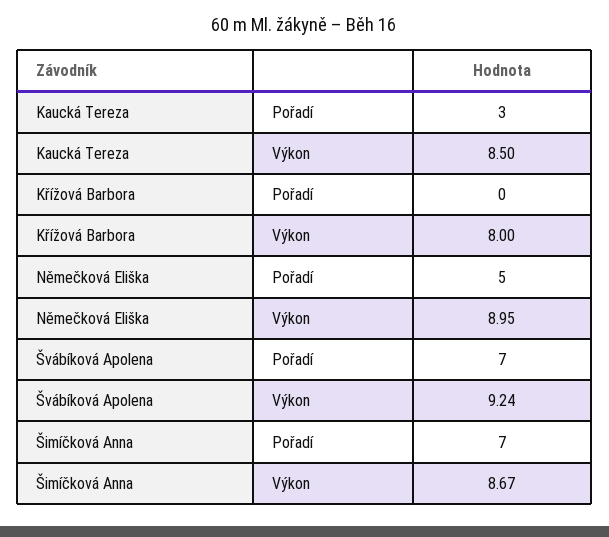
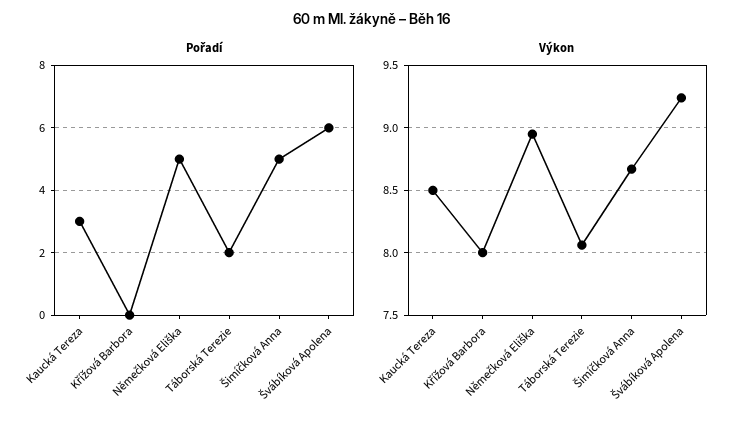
  {
    "Pořadí": {
      "Kaucká Tereza": 3,
      "Křížová Barbora": 0,
      "Němečková Eliška": 5,
-     "Švábíková Apolena": 7,
+     "Švábíková Apolena": 6,
-     "Šimíčková Anna": 7
+     "Šimíčková Anna": 5,
+     "Táborská Terezie": 2
    },
    "Výkon": {
      "Kaucká Tereza": 8.5,
      "Křížová Barbora": 8,
      "Němečková Eliška": 8.95,
      "Švábíková Apolena": 9.24,
-     "Šimíčková Anna": 8.67
+     "Šimíčková Anna": 8.67,
+     "Táborská Terezie": 8.05
    }
  }

